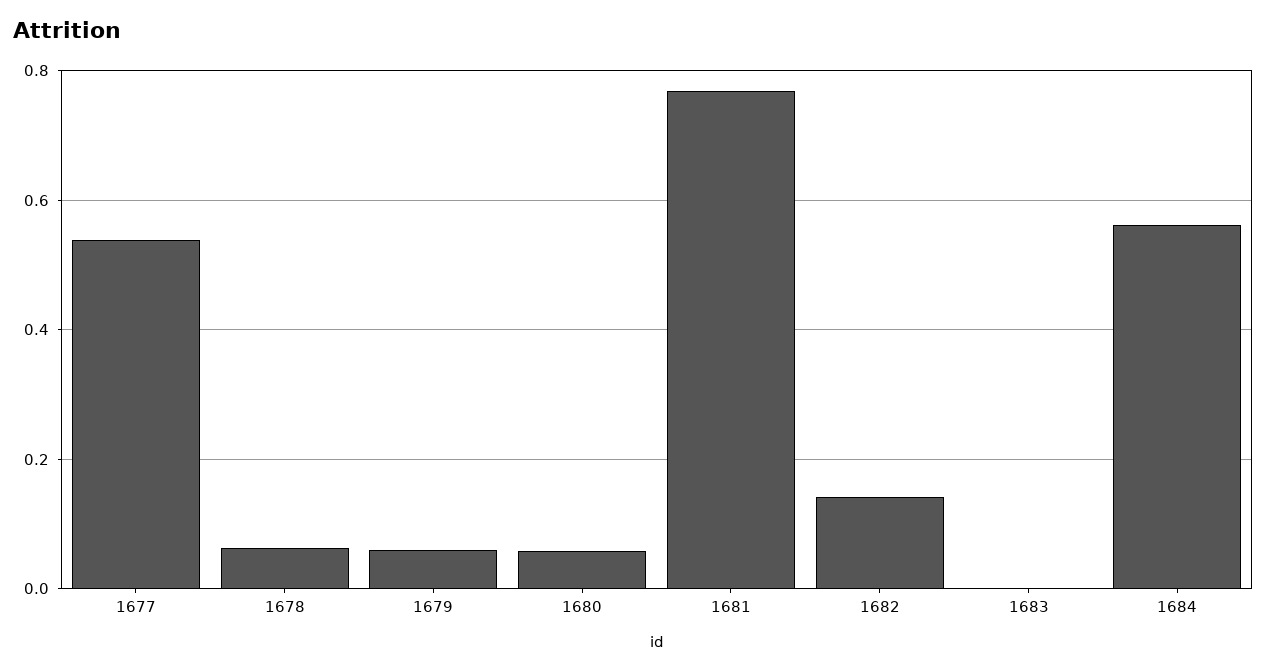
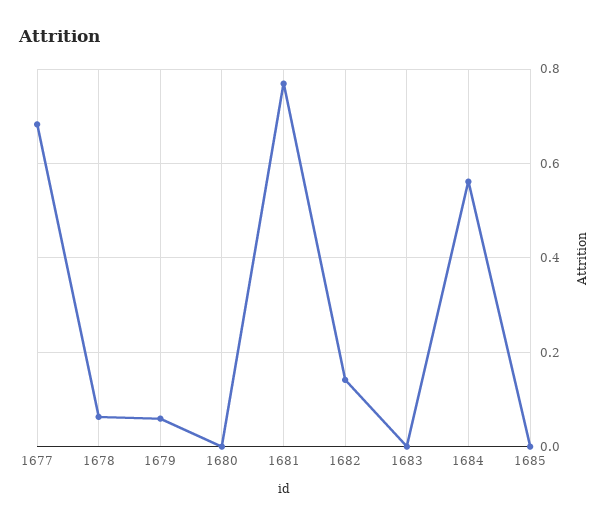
  {
-   "1677": 0.54,
+   "1677": 0.68,
    "1678": 0.06,
    "1679": 0.06,
-   "1680": 0.06,
+   "1680": 0,
    "1681": 0.76,
    "1682": 0.14,
    "1683": 0,
-   "1684": 0.56
+   "1684": 0.56,
+   "1685": 0
  }

